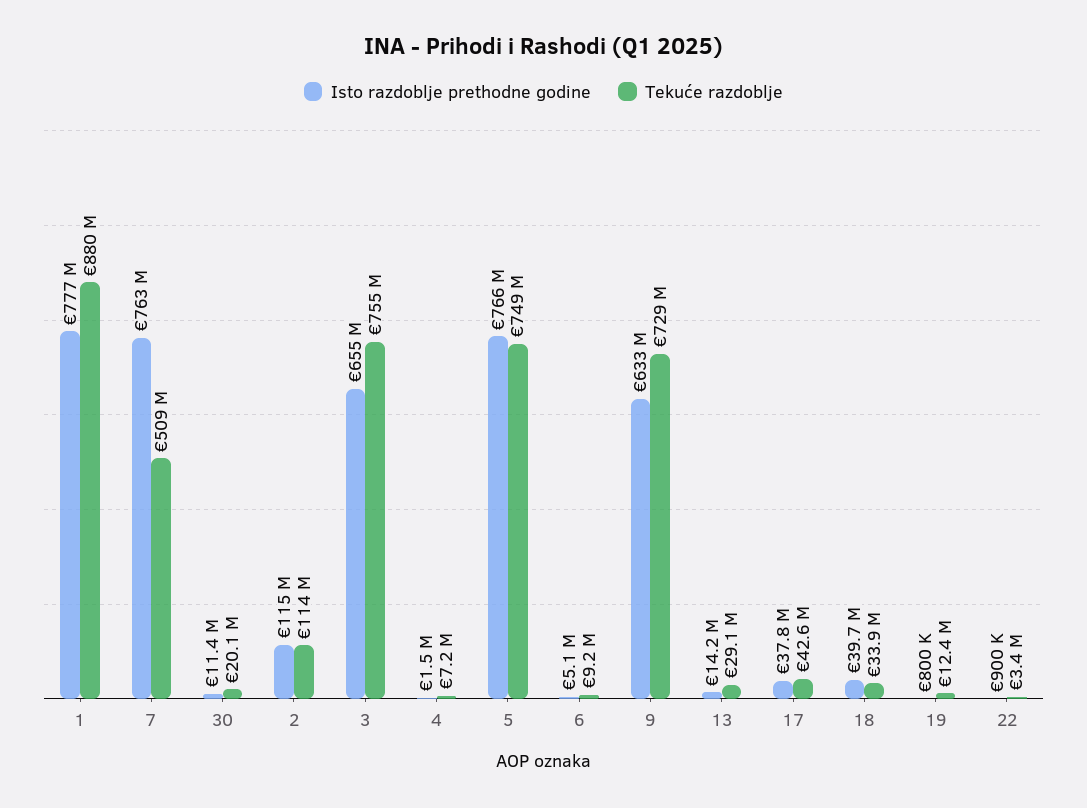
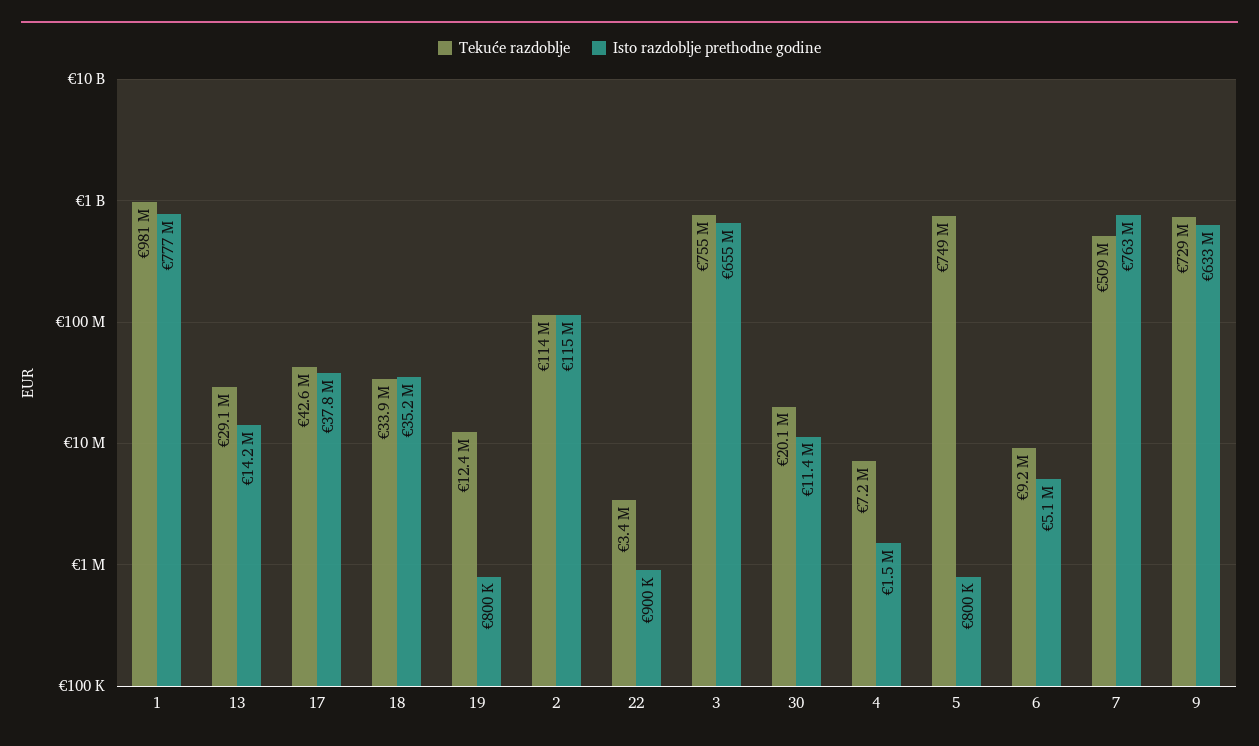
  {
    "Isto razdoblje prethodne godine": {
      "1": 777000000,
      "7": 763000000,
      "30": 11400000,
      "2": 115000000,
      "3": 655000000,
      "4": 1500000,
-     "5": 766000000,
+     "5": 800000,
      "6": 5100000,
      "9": 633000000,
      "13": 14200000,
      "17": 37800000,
-     "18": 39700000,
+     "18": 35200000,
      "19": 800000,
      "22": 900000
    },
    "Tekuće razdoblje": {
-     "1": 880000000,
+     "1": 981000000,
      "7": 509000000,
      "30": 20100000,
      "2": 114000000,
      "3": 755000000,
      "4": 7200000,
      "5": 749000000,
      "6": 9200000,
      "9": 729000000,
      "13": 29100000,
      "17": 42600000,
      "18": 33900000,
      "19": 12400000,
      "22": 3400000
    }
  }

